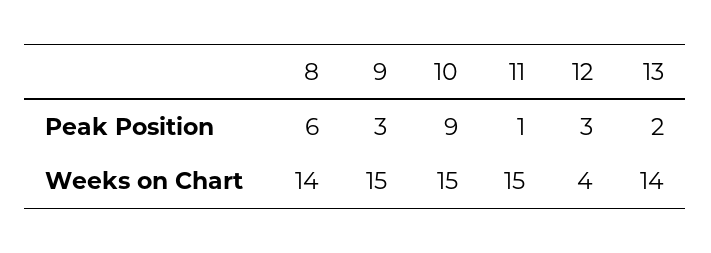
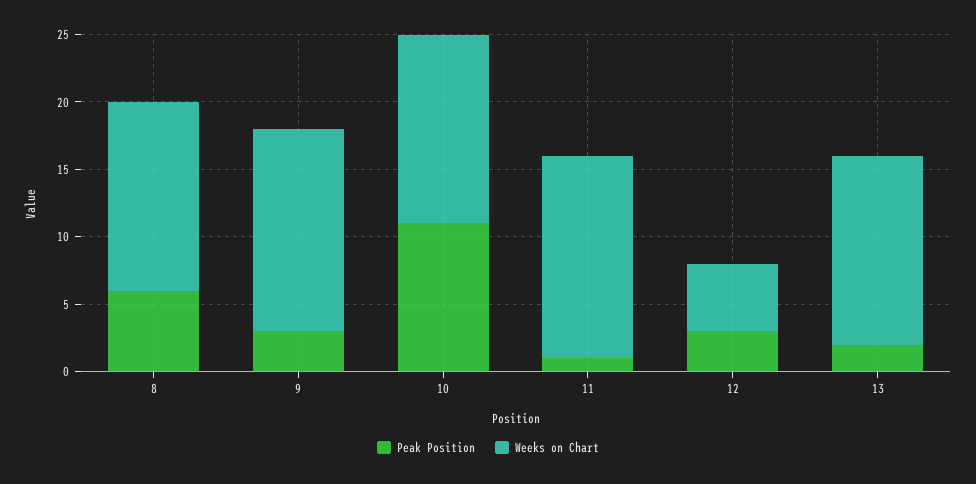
  {
    "Peak Position": {
      "8": 6,
      "9": 3,
-     "10": 9,
+     "10": 11,
      "11": 1,
      "12": 3,
      "13": 2
    },
    "Weeks on Chart": {
      "8": 14,
      "9": 15,
-     "10": 15,
+     "10": 14,
      "11": 15,
-     "12": 4,
+     "12": 5,
      "13": 14
    }
  }

